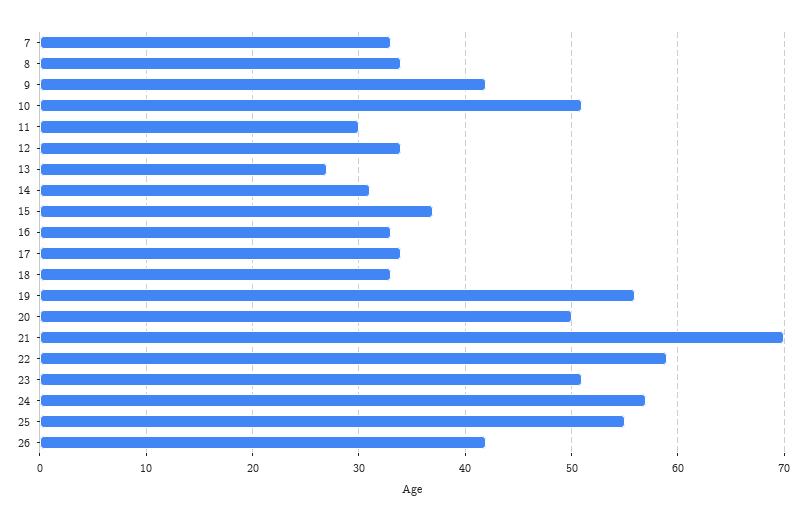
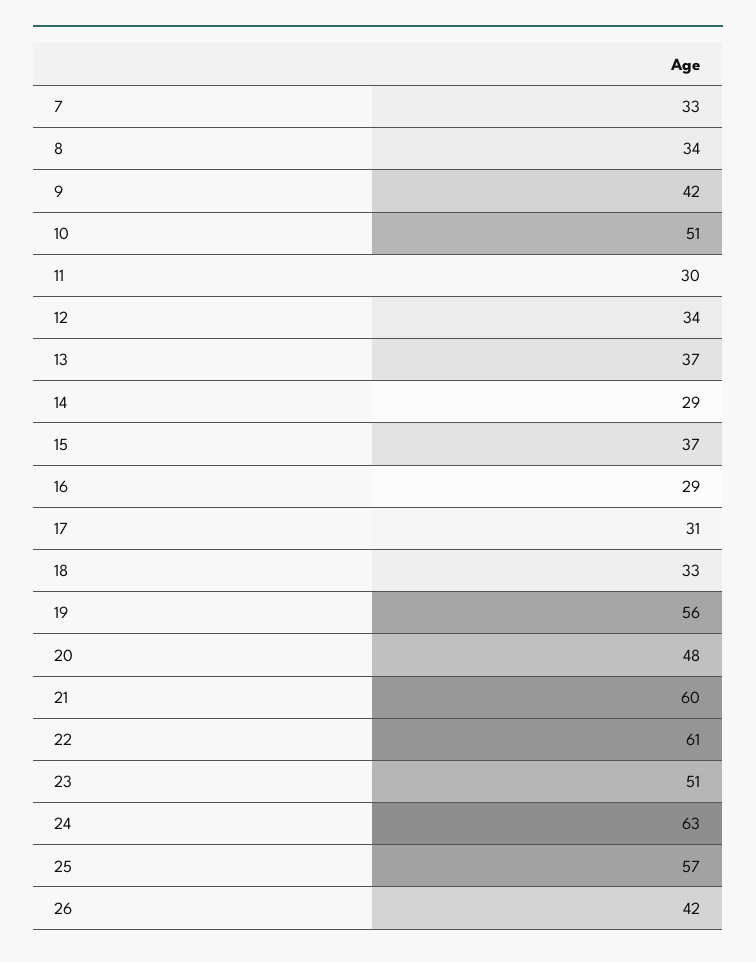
  {
    "7": 33,
    "8": 34,
    "9": 42,
    "10": 51,
    "11": 30,
    "12": 34,
-   "13": 27,
+   "13": 37,
-   "14": 31,
+   "14": 29,
    "15": 37,
-   "16": 33,
+   "16": 29,
-   "17": 34,
+   "17": 31,
    "18": 33,
    "19": 56,
-   "20": 50,
+   "20": 48,
-   "21": 70,
+   "21": 60,
-   "22": 59,
+   "22": 61,
    "23": 51,
-   "24": 57,
+   "24": 63,
-   "25": 55,
+   "25": 57,
    "26": 42
  }

